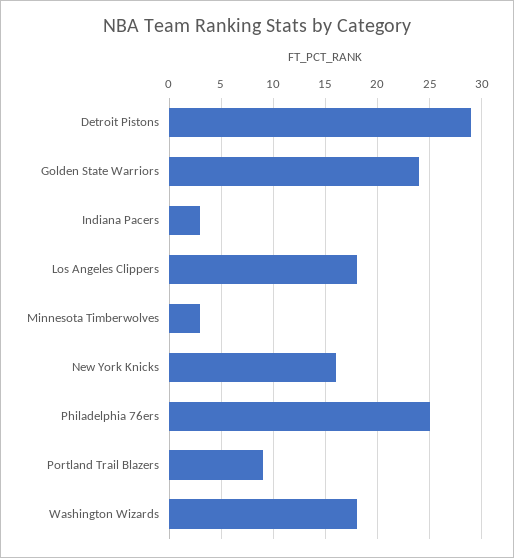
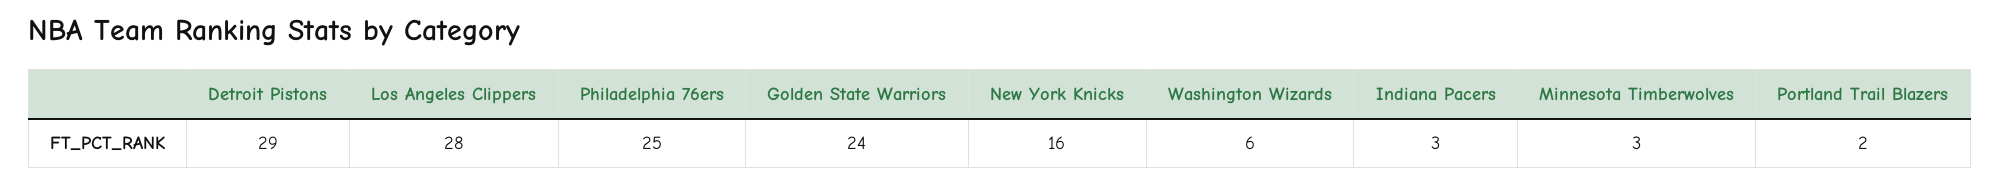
  {
    "Detroit Pistons": 29,
    "Golden State Warriors": 24,
    "Indiana Pacers": 3,
-   "Los Angeles Clippers": 18,
+   "Los Angeles Clippers": 28,
    "Minnesota Timberwolves": 3,
    "New York Knicks": 16,
    "Philadelphia 76ers": 25,
-   "Portland Trail Blazers": 9,
+   "Portland Trail Blazers": 2,
-   "Washington Wizards": 18
+   "Washington Wizards": 6
  }

